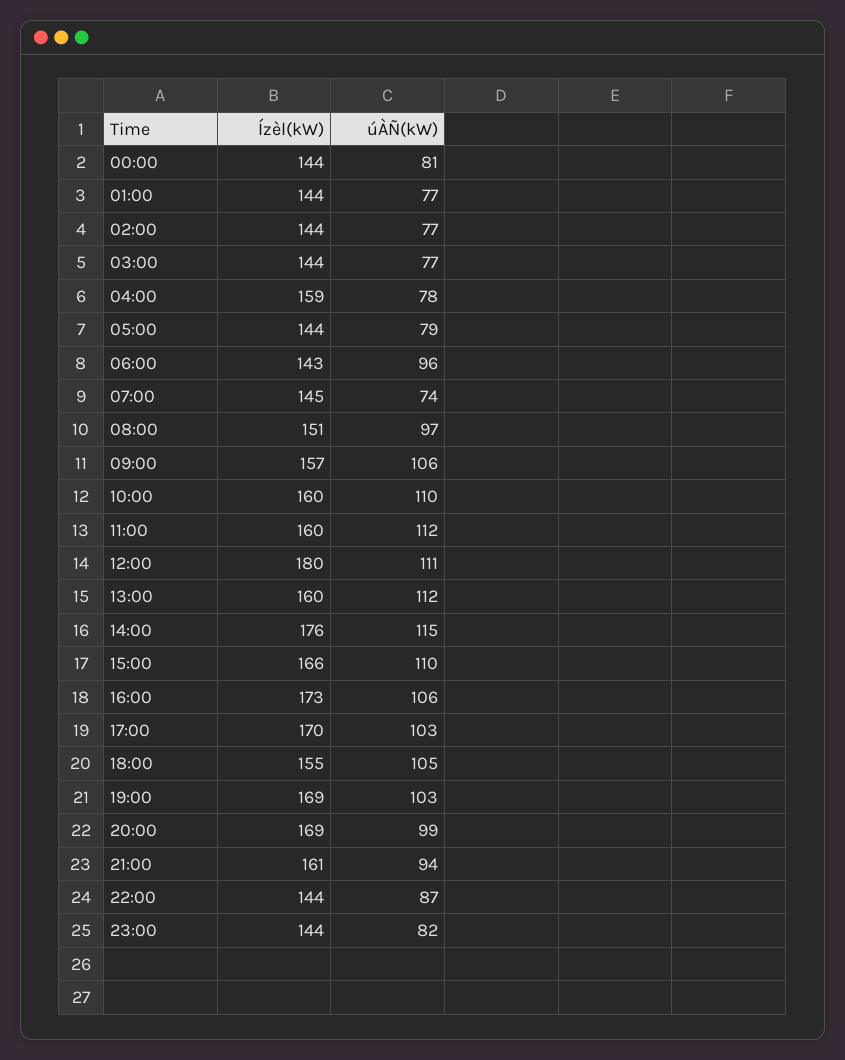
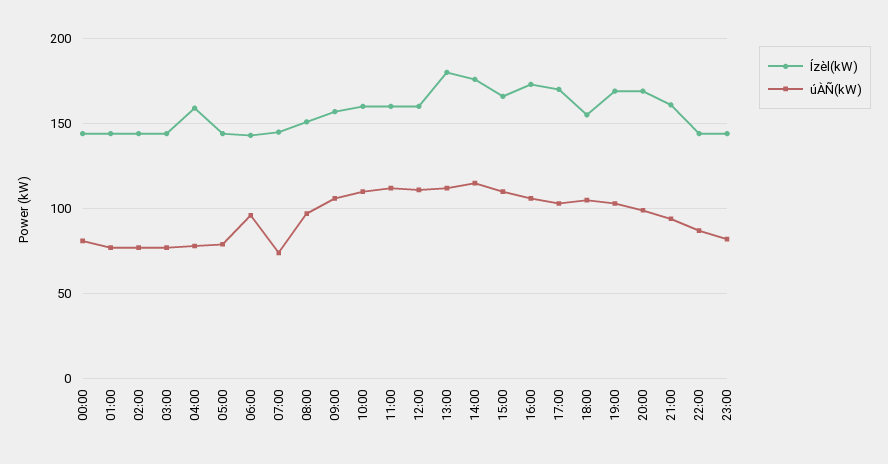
  {
    "Ízèl(kW)": {
      "00:00": 144,
      "01:00": 144,
      "02:00": 144,
      "03:00": 144,
      "04:00": 159,
      "05:00": 144,
      "06:00": 143,
      "07:00": 145,
      "08:00": 151,
      "09:00": 157,
      "10:00": 160,
      "11:00": 160,
-     "12:00": 180,
+     "12:00": 160,
-     "13:00": 160,
+     "13:00": 180,
      "14:00": 176,
      "15:00": 166,
      "16:00": 173,
      "17:00": 170,
      "18:00": 155,
      "19:00": 169,
      "20:00": 169,
      "21:00": 161,
      "22:00": 144,
      "23:00": 144
    },
    "úÀÑ(kW)": {
      "00:00": 81,
      "01:00": 77,
      "02:00": 77,
      "03:00": 77,
      "04:00": 78,
      "05:00": 79,
      "06:00": 96,
      "07:00": 74,
      "08:00": 97,
      "09:00": 106,
      "10:00": 110,
      "11:00": 112,
      "12:00": 111,
      "13:00": 112,
      "14:00": 115,
      "15:00": 110,
      "16:00": 106,
      "17:00": 103,
      "18:00": 105,
      "19:00": 103,
      "20:00": 99,
      "21:00": 94,
      "22:00": 87,
      "23:00": 82
    }
  }

